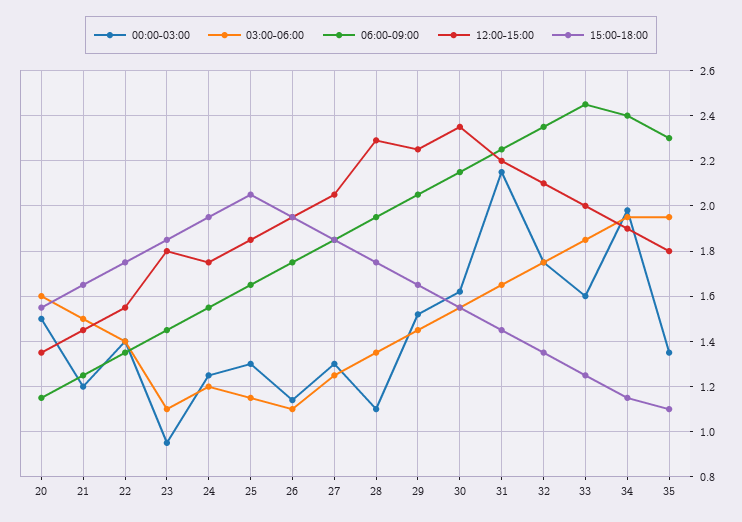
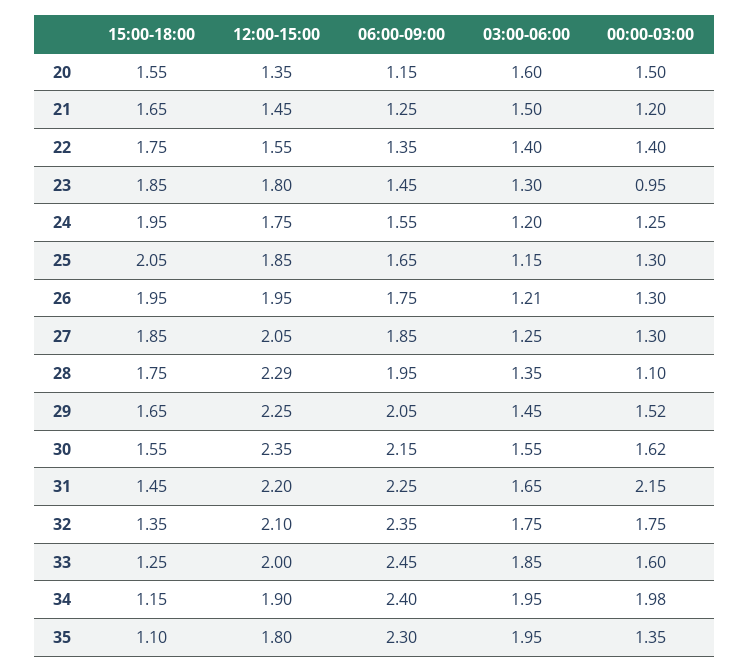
  {
    "00:00-03:00": {
      "20": 1.5,
      "21": 1.2,
      "22": 1.4,
      "23": 0.95,
      "24": 1.25,
      "25": 1.3,
-     "26": 1.15,
+     "26": 1.3,
      "27": 1.3,
      "28": 1.1,
      "29": 1.52,
      "30": 1.62,
      "31": 2.15,
      "32": 1.75,
      "33": 1.6,
      "34": 1.98,
      "35": 1.35
    },
    "03:00-06:00": {
      "20": 1.6,
      "21": 1.5,
      "22": 1.4,
-     "23": 1.1,
+     "23": 1.3,
      "24": 1.2,
      "25": 1.15,
-     "26": 1.1,
+     "26": 1.21,
      "27": 1.25,
      "28": 1.35,
      "29": 1.45,
      "30": 1.55,
      "31": 1.65,
      "32": 1.75,
      "33": 1.85,
      "34": 1.95,
      "35": 1.95
    },
    "06:00-09:00": {
      "20": 1.15,
      "21": 1.25,
      "22": 1.35,
      "23": 1.45,
      "24": 1.55,
      "25": 1.65,
      "26": 1.75,
      "27": 1.85,
      "28": 1.95,
      "29": 2.05,
      "30": 2.15,
      "31": 2.25,
      "32": 2.35,
      "33": 2.45,
      "34": 2.4,
      "35": 2.3
    },
    "12:00-15:00": {
      "20": 1.35,
      "21": 1.45,
      "22": 1.55,
      "23": 1.8,
      "24": 1.75,
      "25": 1.85,
      "26": 1.95,
      "27": 2.05,
      "28": 2.29,
      "29": 2.25,
      "30": 2.35,
      "31": 2.2,
      "32": 2.1,
      "33": 2,
      "34": 1.9,
      "35": 1.8
    },
    "15:00-18:00": {
      "20": 1.55,
      "21": 1.65,
      "22": 1.75,
      "23": 1.85,
      "24": 1.95,
      "25": 2.05,
      "26": 1.95,
      "27": 1.85,
      "28": 1.75,
      "29": 1.65,
      "30": 1.55,
      "31": 1.45,
      "32": 1.35,
      "33": 1.25,
      "34": 1.15,
      "35": 1.1
    }
  }

